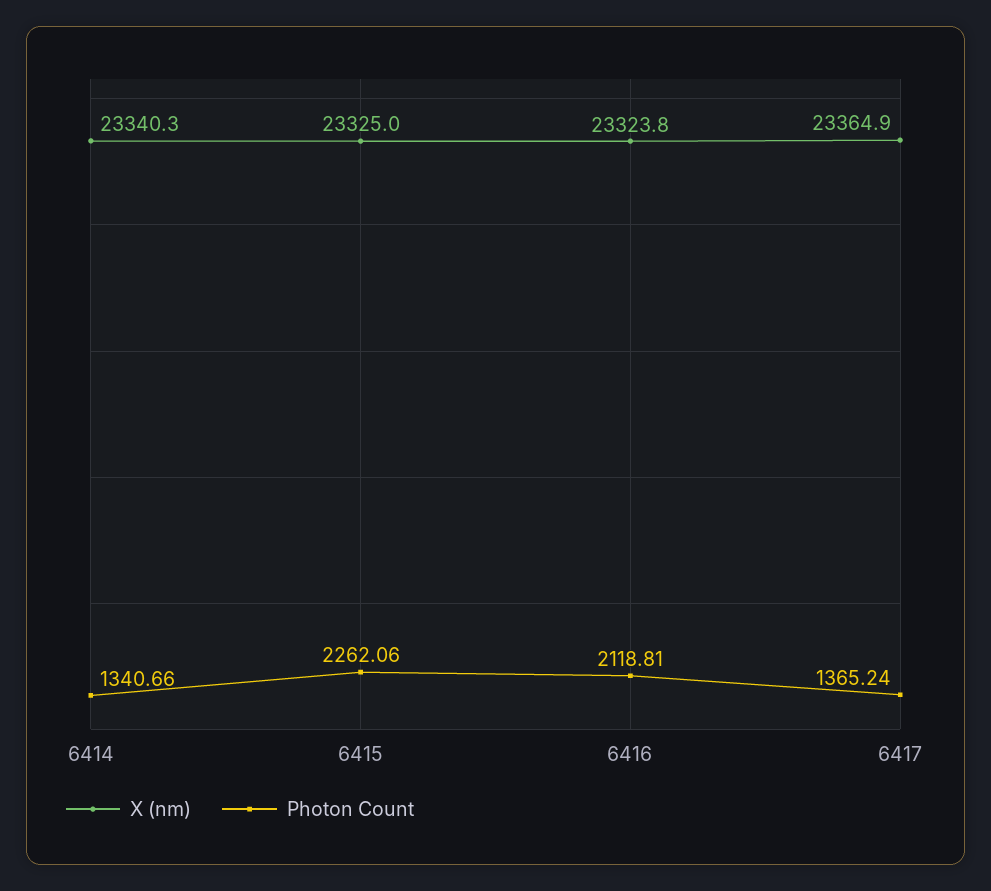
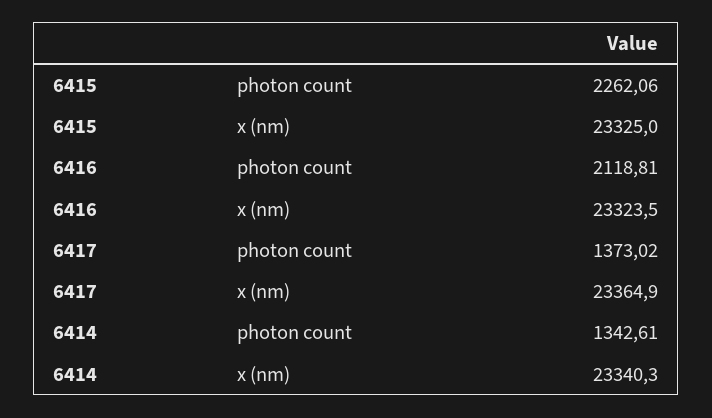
  {
    "X (nm)": {
      "6414": 23340.3,
      "6415": 23325,
-     "6416": 23323.8,
+     "6416": 23323.5,
      "6417": 23364.9
    },
    "Photon Count": {
-     "6414": 1340.66,
+     "6414": 1342.61,
      "6415": 2262.06,
      "6416": 2118.81,
-     "6417": 1365.24
+     "6417": 1373.02
    }
  }

